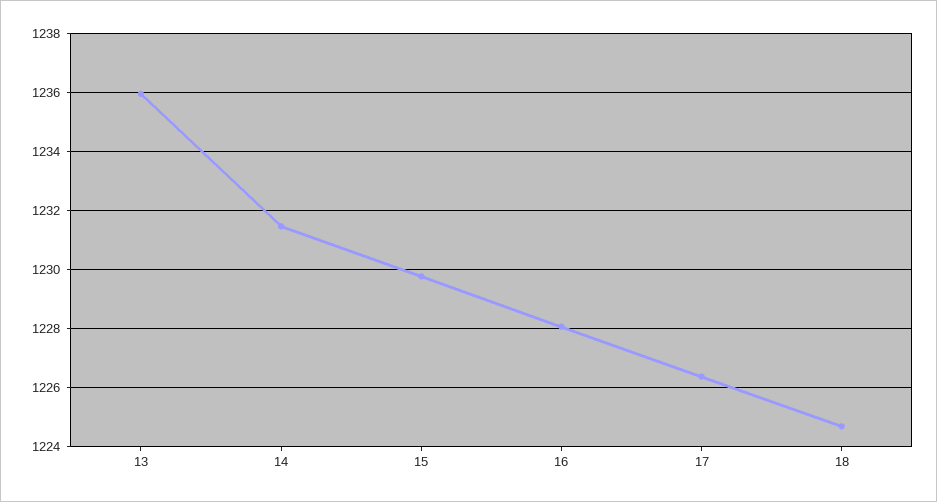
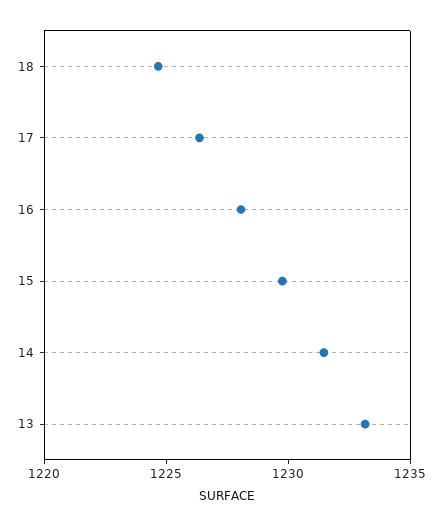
  {
-   "13": 1236,
+   "13": 1233,
    "14": 1231.5,
    "15": 1229.75,
    "16": 1228,
    "17": 1226.25,
    "18": 1224.75
  }

